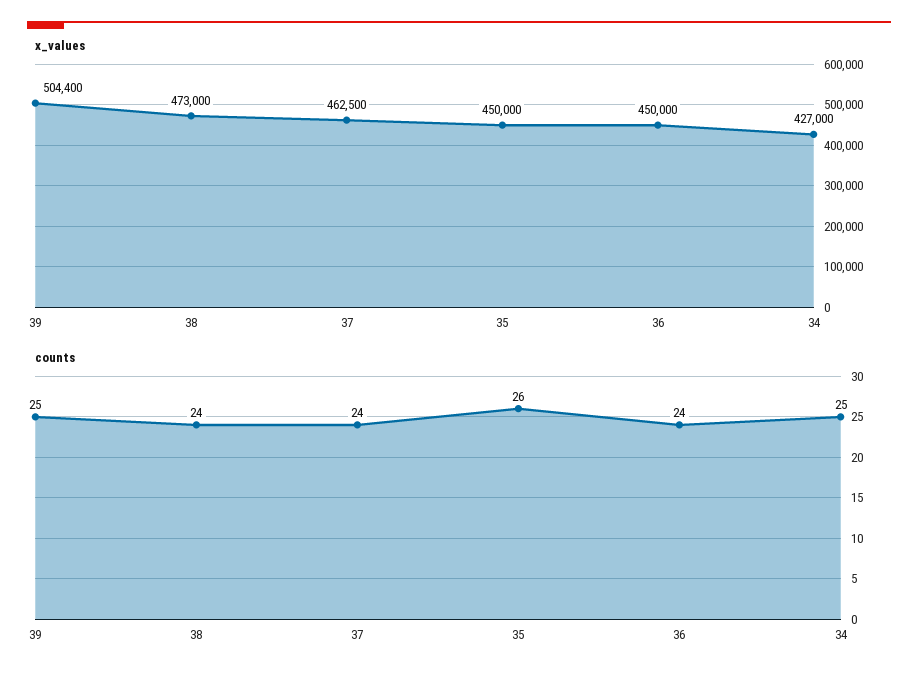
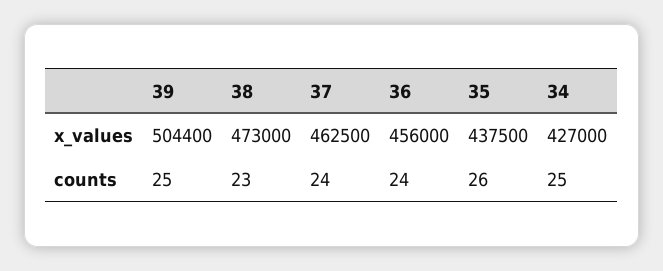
  {
    "x_values": {
      "39": 504400,
      "38": 473000,
      "37": 462500,
-     "35": 450000,
+     "35": 437500,
-     "36": 450000,
+     "36": 456000,
      "34": 427000
    },
    "counts": {
      "39": 25,
-     "38": 24,
+     "38": 23,
      "37": 24,
      "35": 26,
      "36": 24,
      "34": 25
    }
  }

